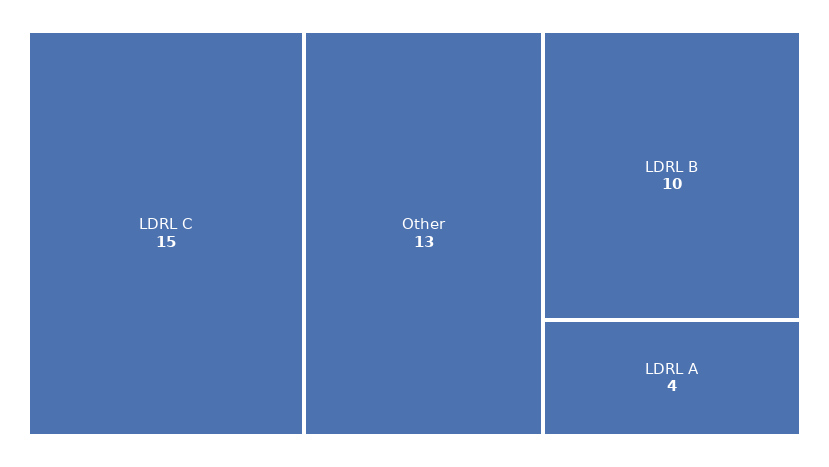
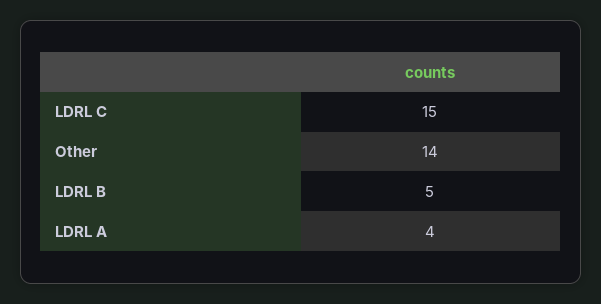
  {
    "LDRL C": 15,
-   "Other": 13,
+   "Other": 14,
-   "LDRL B": 10,
+   "LDRL B": 5,
    "LDRL A": 4
  }

